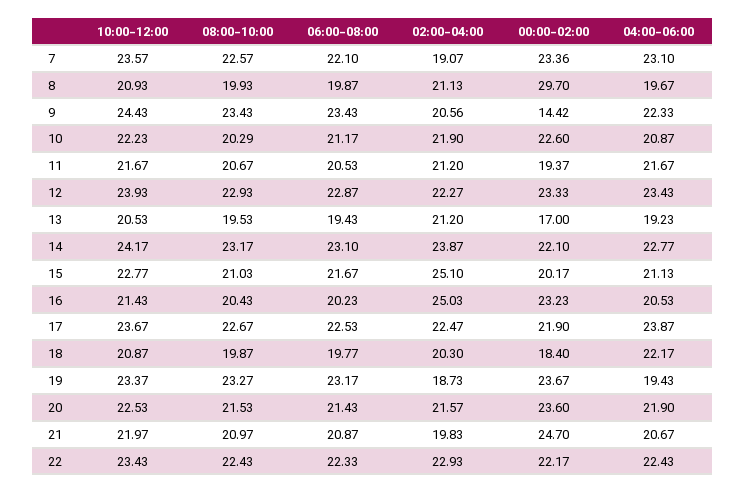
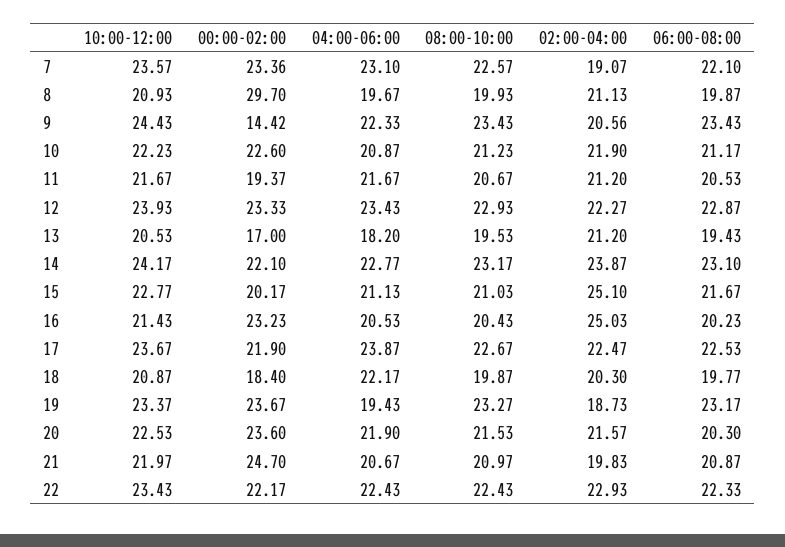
  {
    "10:00-12:00": {
      "7": 23.57,
      "8": 20.93,
      "9": 24.43,
      "10": 22.23,
      "11": 21.67,
      "12": 23.93,
      "13": 20.53,
      "14": 24.17,
      "15": 22.77,
      "16": 21.43,
      "17": 23.67,
      "18": 20.87,
      "19": 23.37,
      "20": 22.53,
      "21": 21.97,
      "22": 23.43
    },
    "08:00-10:00": {
      "7": 22.57,
      "8": 19.93,
      "9": 23.43,
-     "10": 20.29,
+     "10": 21.23,
      "11": 20.67,
      "12": 22.93,
      "13": 19.53,
      "14": 23.17,
      "15": 21.03,
      "16": 20.43,
      "17": 22.67,
      "18": 19.87,
      "19": 23.27,
      "20": 21.53,
      "21": 20.97,
      "22": 22.43
    },
    "06:00-08:00": {
      "7": 22.1,
      "8": 19.87,
      "9": 23.43,
      "10": 21.17,
      "11": 20.53,
      "12": 22.87,
      "13": 19.43,
      "14": 23.1,
      "15": 21.67,
      "16": 20.23,
      "17": 22.53,
      "18": 19.77,
      "19": 23.17,
-     "20": 21.43,
+     "20": 20.3,
      "21": 20.87,
      "22": 22.33
    },
    "02:00-04:00": {
      "7": 19.07,
      "8": 21.13,
      "9": 20.56,
      "10": 21.9,
      "11": 21.2,
      "12": 22.27,
      "13": 21.2,
      "14": 23.87,
      "15": 25.1,
      "16": 25.03,
      "17": 22.47,
      "18": 20.3,
      "19": 18.73,
      "20": 21.57,
      "21": 19.83,
      "22": 22.93
    },
    "00:00-02:00": {
      "7": 23.36,
      "8": 29.7,
      "9": 14.42,
      "10": 22.6,
      "11": 19.37,
      "12": 23.33,
      "13": 17,
      "14": 22.1,
      "15": 20.17,
      "16": 23.23,
      "17": 21.9,
      "18": 18.4,
      "19": 23.67,
      "20": 23.6,
      "21": 24.7,
      "22": 22.17
    },
    "04:00-06:00": {
      "7": 23.1,
      "8": 19.67,
      "9": 22.33,
      "10": 20.87,
      "11": 21.67,
      "12": 23.43,
-     "13": 19.23,
+     "13": 18.2,
      "14": 22.77,
      "15": 21.13,
      "16": 20.53,
      "17": 23.87,
      "18": 22.17,
      "19": 19.43,
      "20": 21.9,
      "21": 20.67,
      "22": 22.43
    }
  }

